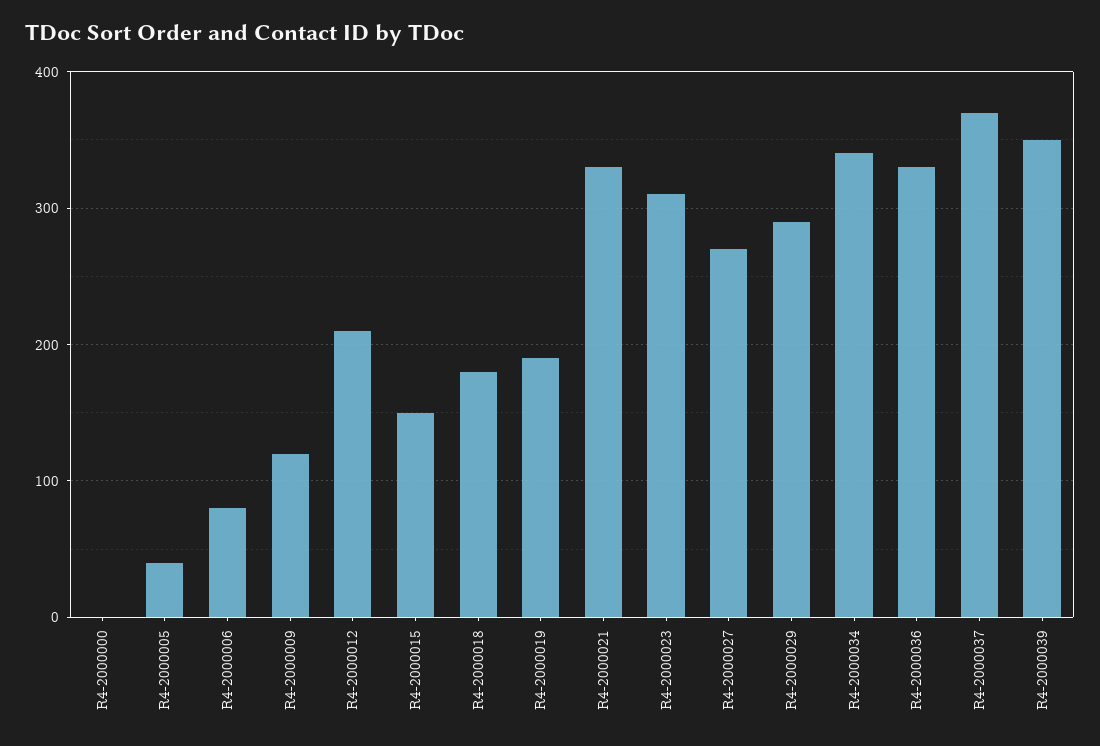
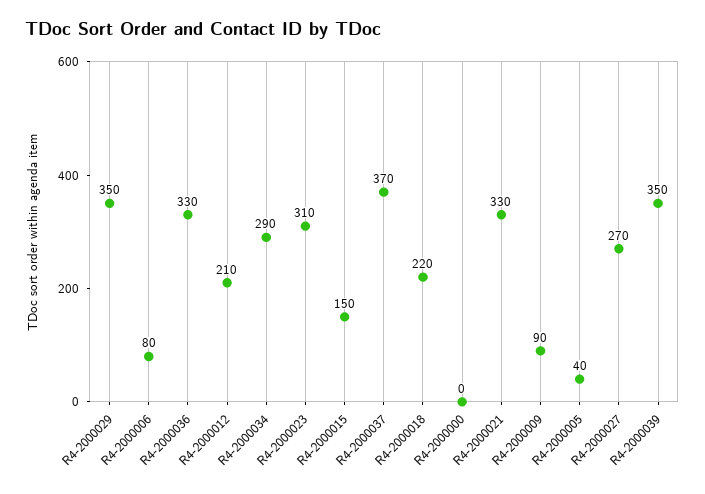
  {
    "R4-2000000": 0,
    "R4-2000005": 40,
    "R4-2000006": 80,
-   "R4-2000009": 120,
+   "R4-2000009": 90,
    "R4-2000012": 210,
    "R4-2000015": 150,
-   "R4-2000018": 180,
+   "R4-2000018": 220,
-   "R4-2000019": 190,
    "R4-2000021": 330,
    "R4-2000023": 310,
    "R4-2000027": 270,
-   "R4-2000029": 290,
+   "R4-2000029": 350,
-   "R4-2000034": 340,
+   "R4-2000034": 290,
    "R4-2000036": 330,
    "R4-2000037": 370,
    "R4-2000039": 350
  }

